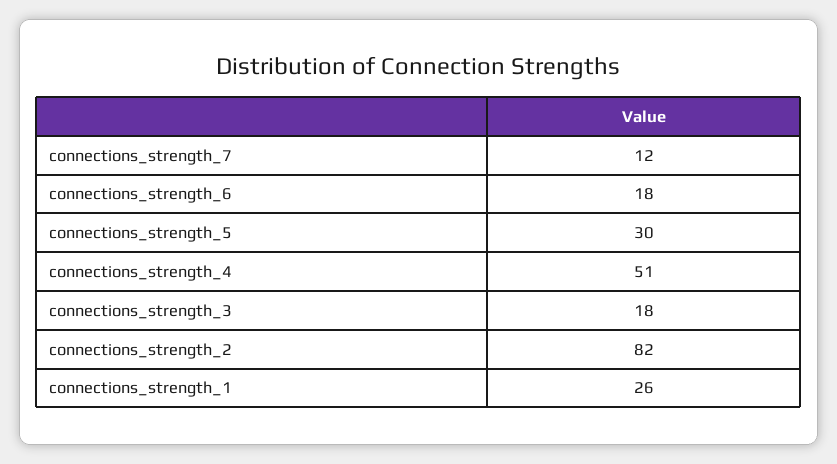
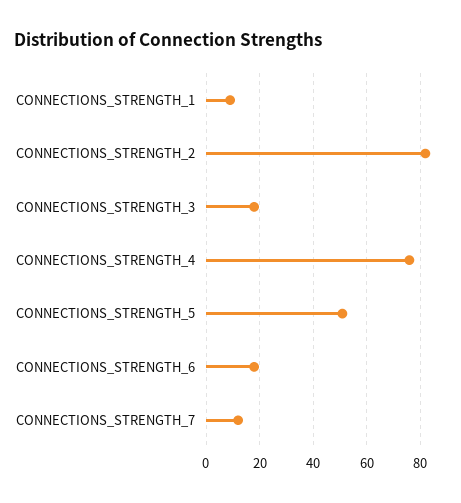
  {
    "connections_strength_7": 12,
    "connections_strength_6": 18,
-   "connections_strength_5": 30,
+   "connections_strength_5": 50,
-   "connections_strength_4": 51,
+   "connections_strength_4": 75,
    "connections_strength_3": 18,
    "connections_strength_2": 82,
-   "connections_strength_1": 26
+   "connections_strength_1": 10
  }

